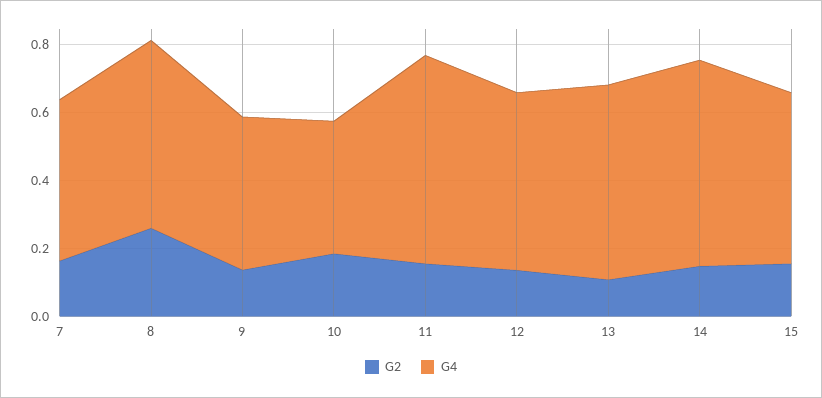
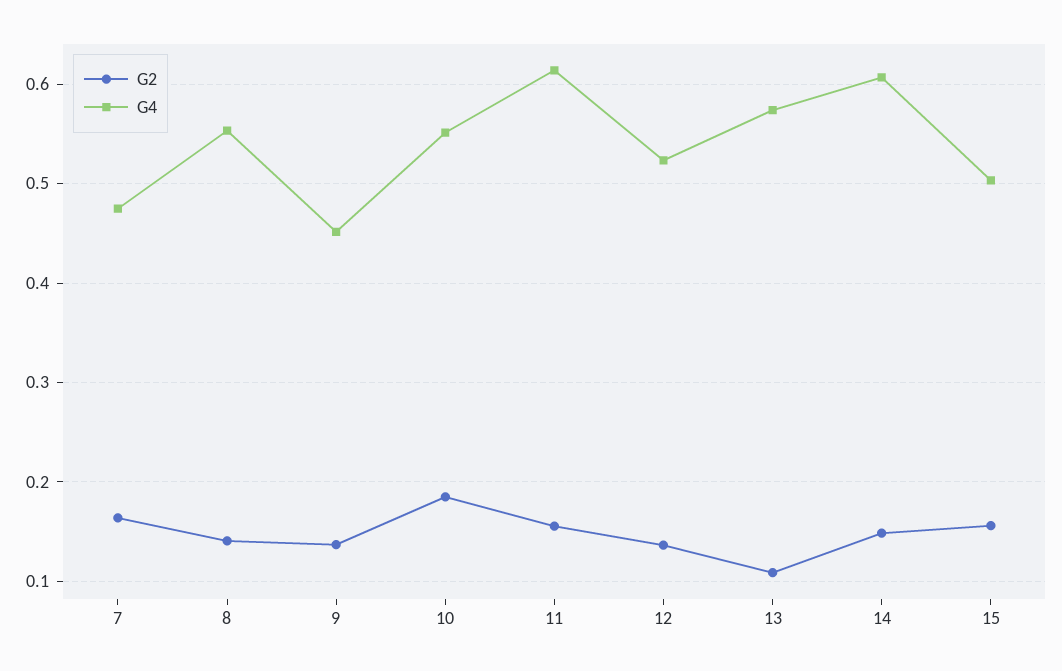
  {
    "G2": {
      "7": 0.16,
-     "8": 0.25,
+     "8": 0.14,
      "9": 0.14,
      "10": 0.19,
      "11": 0.16,
      "12": 0.14,
      "13": 0.11,
      "14": 0.15,
      "15": 0.16
    },
    "G4": {
      "7": 0.47,
      "8": 0.55,
      "9": 0.45,
-     "10": 0.4,
+     "10": 0.55,
      "11": 0.61,
      "12": 0.52,
      "13": 0.57,
      "14": 0.61,
      "15": 0.5
    }
  }

